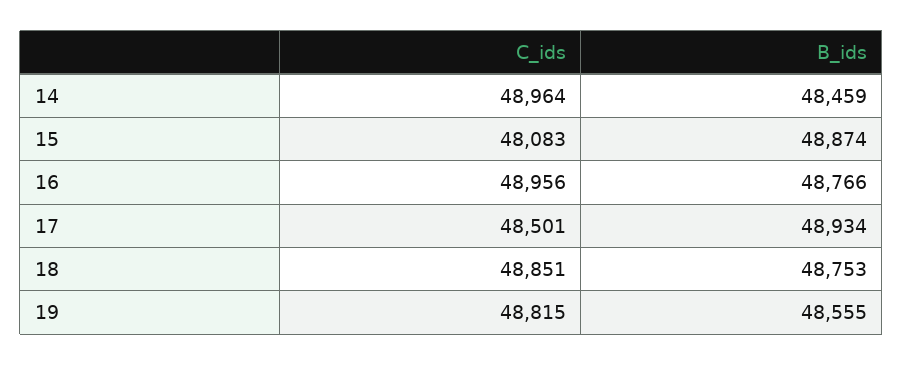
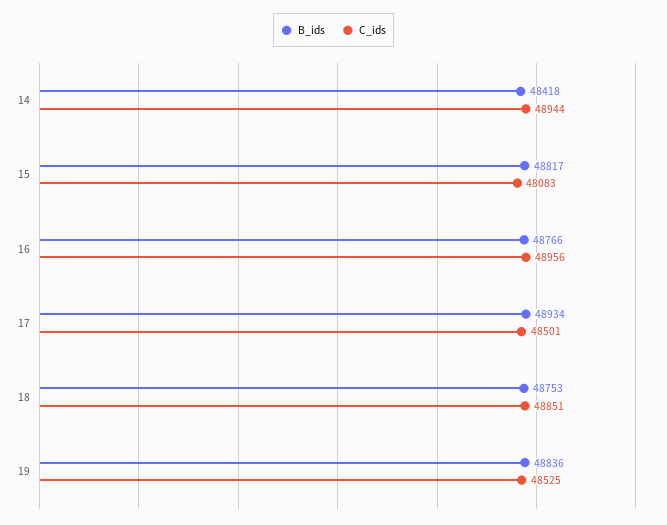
  {
    "C_ids": {
-     "14": 48964,
+     "14": 48944,
      "15": 48083,
      "16": 48956,
      "17": 48501,
      "18": 48851,
-     "19": 48815
+     "19": 48525
    },
    "B_ids": {
-     "14": 48459,
+     "14": 48418,
-     "15": 48874,
+     "15": 48817,
      "16": 48766,
      "17": 48934,
      "18": 48753,
-     "19": 48555
+     "19": 48836
    }
  }

